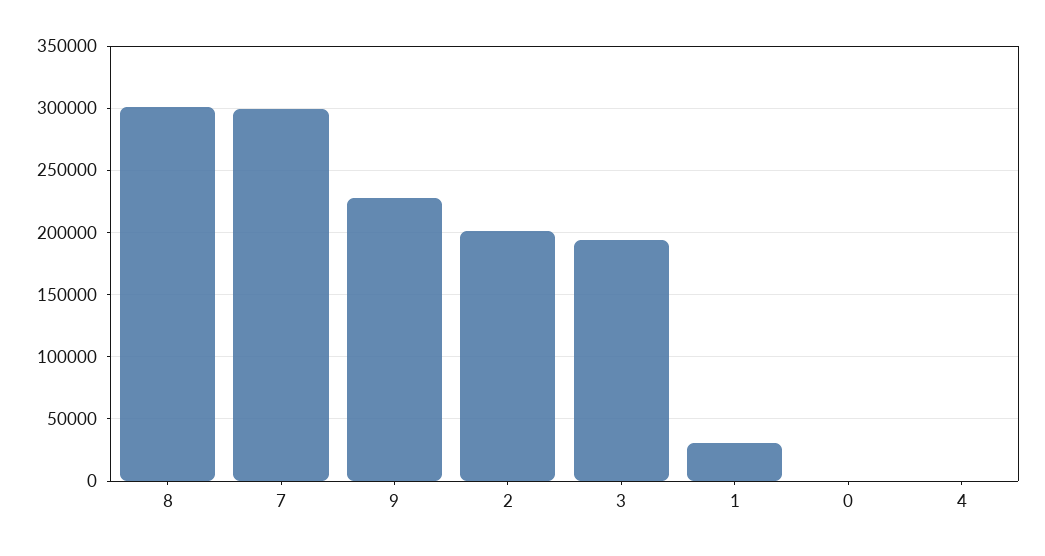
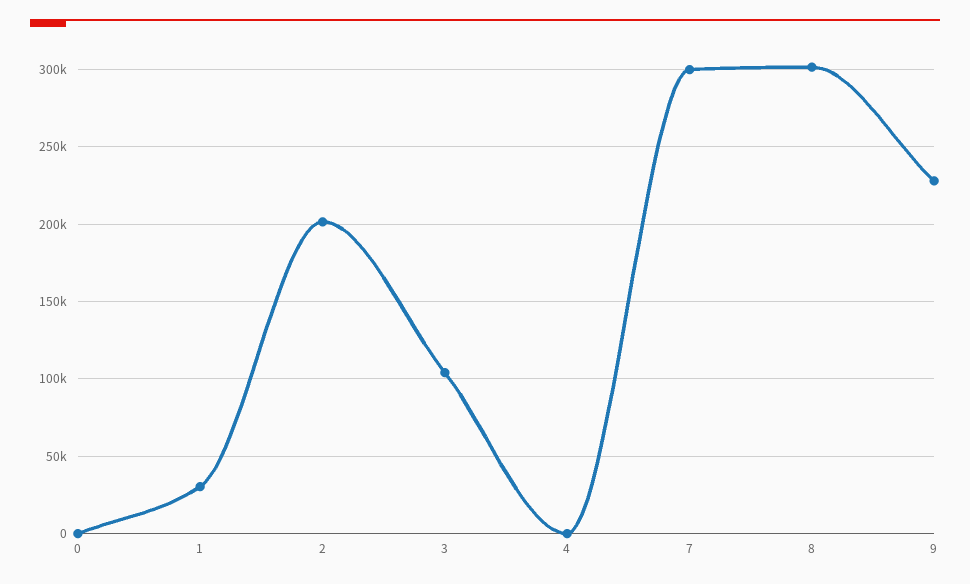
  {
    "8": 300000,
    "7": 300000,
    "9": 230000,
    "2": 200000,
-   "3": 195000,
+   "3": 105000,
    "1": 30000,
    "0": 0,
    "4": 0
  }

